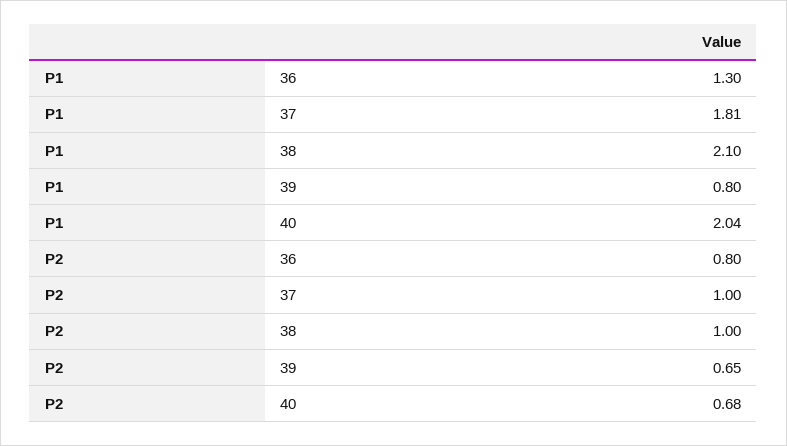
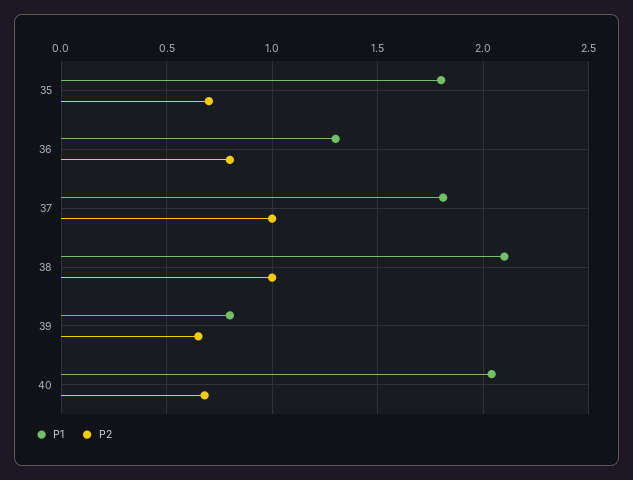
  {
    "P1": {
      "36": 1.3,
      "37": 1.81,
      "38": 2.1,
      "39": 0.8,
-     "40": 2.04
+     "40": 2.04,
+     "35": 1.8
    },
    "P2": {
      "36": 0.8,
      "37": 1,
      "38": 1,
      "39": 0.65,
-     "40": 0.68
+     "40": 0.68,
+     "35": 0.7
    }
  }

